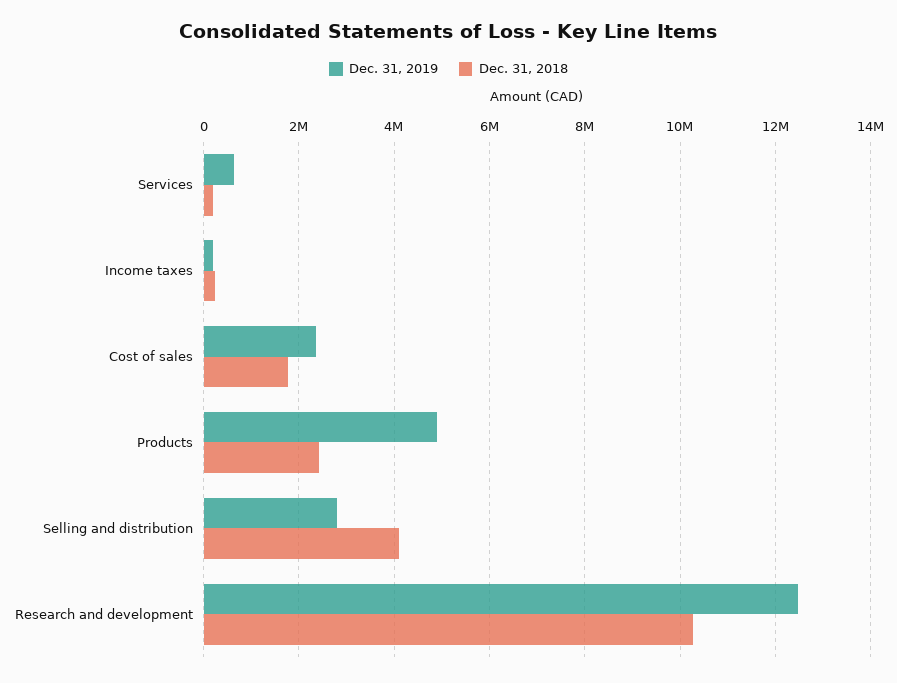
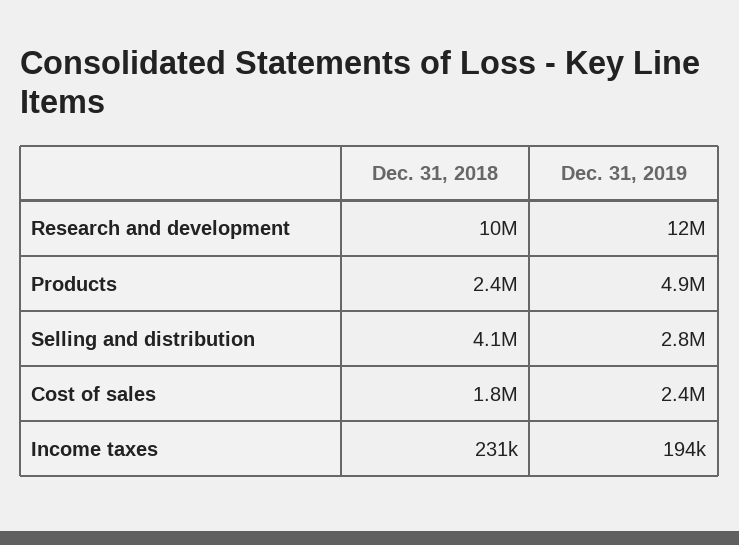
  {
    "Dec. 31, 2019": {
-     "Services": 600000,
      "Income taxes": 194000,
      "Cost of sales": 2400000,
      "Products": 4900000,
      "Selling and distribution": 2800000,
      "Research and development": 12000000
    },
    "Dec. 31, 2018": {
-     "Services": 200000,
      "Income taxes": 231000,
      "Cost of sales": 1800000,
      "Products": 2400000,
      "Selling and distribution": 4100000,
      "Research and development": 10000000
    }
  }

